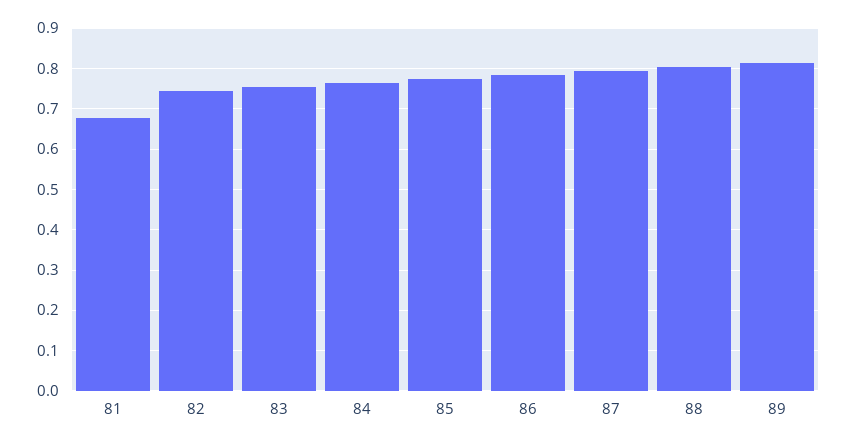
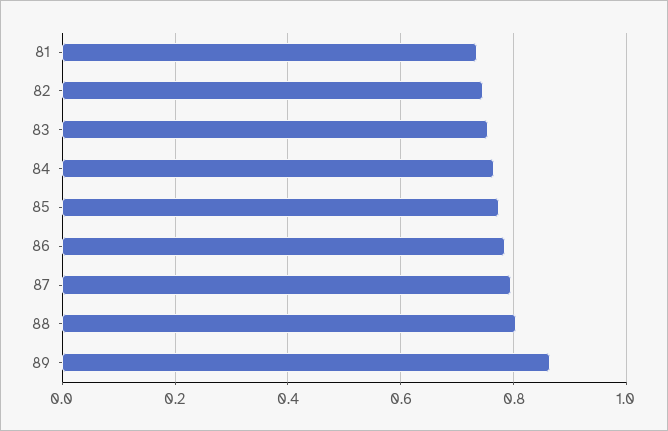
  {
-   "81": 0.68,
+   "81": 0.74,
    "82": 0.74,
    "83": 0.76,
    "84": 0.76,
    "85": 0.78,
    "86": 0.78,
    "87": 0.8,
    "88": 0.8,
-   "89": 0.82
+   "89": 0.86
  }

